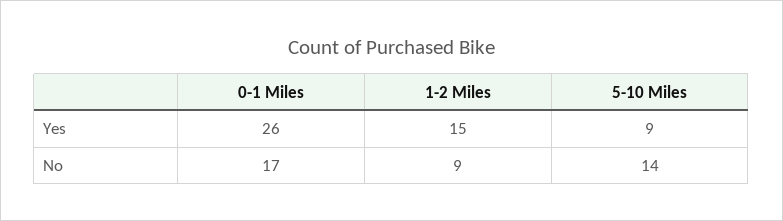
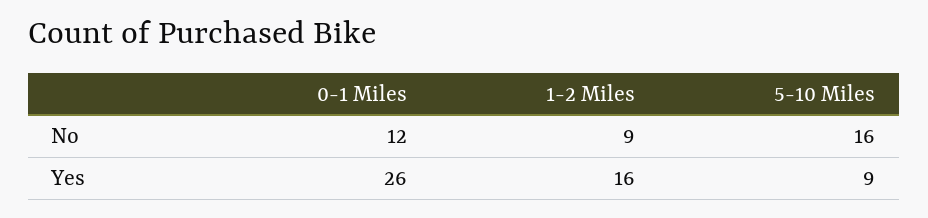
  {
    "0-1 Miles": {
      "Yes": 26,
-     "No": 17
+     "No": 12
    },
    "1-2 Miles": {
-     "Yes": 15,
+     "Yes": 16,
      "No": 9
    },
    "5-10 Miles": {
      "Yes": 9,
-     "No": 14
+     "No": 16
    }
  }

